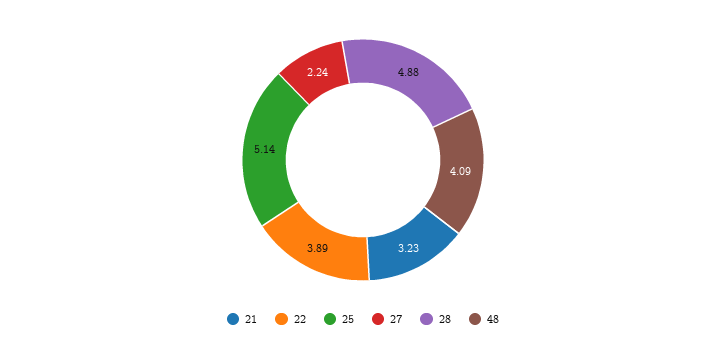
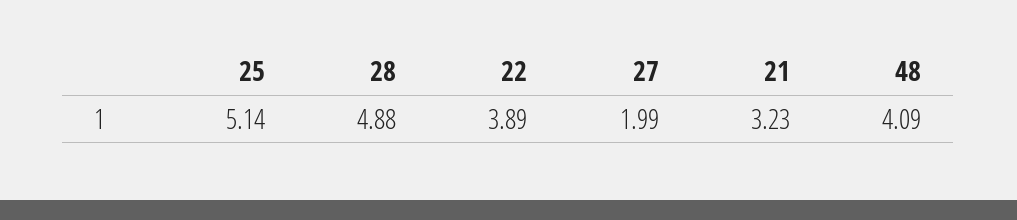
  {
    "21": 3.23,
    "22": 3.89,
    "25": 5.14,
-   "27": 2.24,
+   "27": 1.99,
    "28": 4.88,
    "48": 4.09
  }

